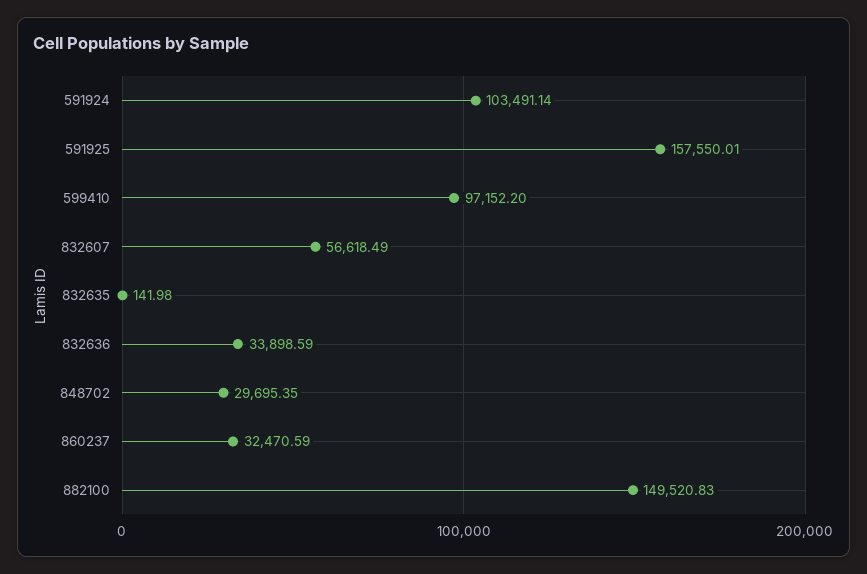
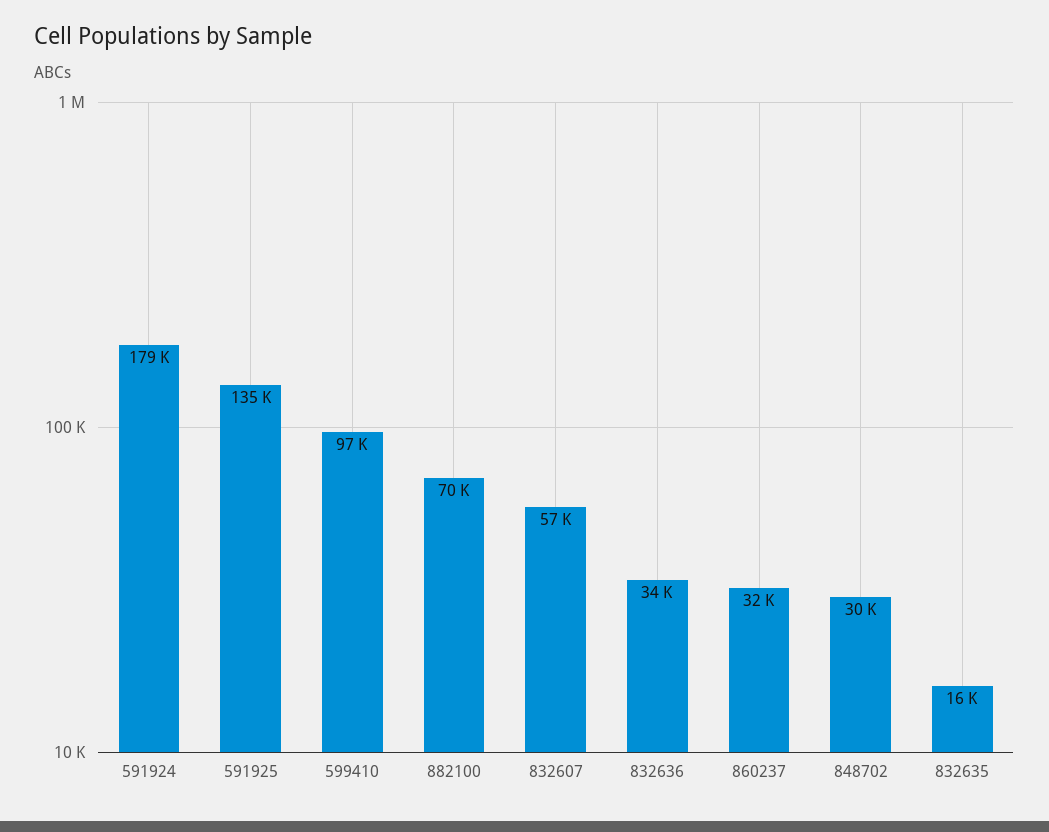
  {
-   "591924": 103491.14,
+   "591924": 179000,
-   "591925": 157550.01,
+   "591925": 135000,
    "599410": 97152.2,
    "832607": 56618.49,
-   "832635": 141.98,
+   "832635": 16000,
    "832636": 33898.59,
    "848702": 29695.35,
    "860237": 32470.59,
-   "882100": 149520.83
+   "882100": 70000
  }

